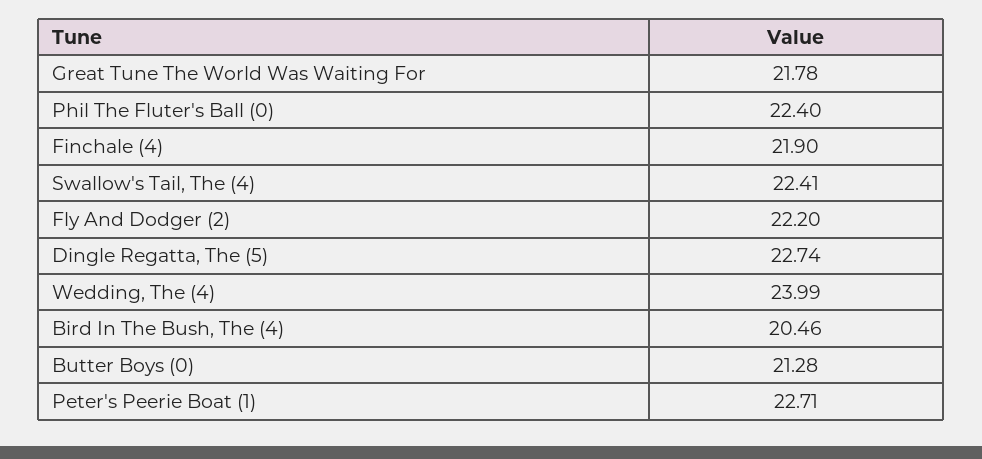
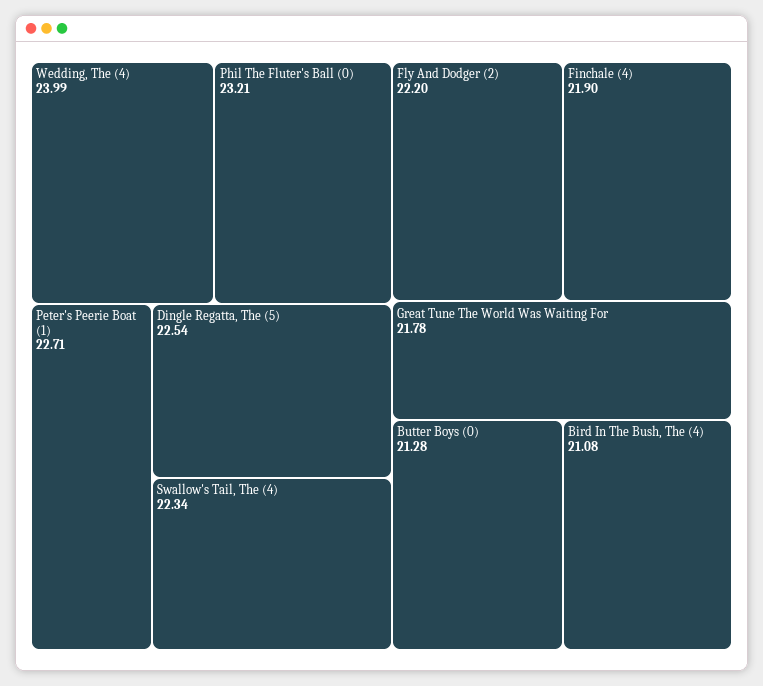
  {
    "Great Tune The World Was Waiting For": 21.78,
-   "Phil The Fluter's Ball (0)": 22.4,
+   "Phil The Fluter's Ball (0)": 23.21,
    "Finchale (4)": 21.9,
-   "Swallow's Tail, The (4)": 22.41,
+   "Swallow's Tail, The (4)": 22.34,
    "Fly And Dodger (2)": 22.2,
-   "Dingle Regatta, The (5)": 22.74,
+   "Dingle Regatta, The (5)": 22.54,
    "Wedding, The (4)": 23.99,
-   "Bird In The Bush, The (4)": 20.46,
+   "Bird In The Bush, The (4)": 21.08,
    "Butter Boys (0)": 21.28,
    "Peter's Peerie Boat (1)": 22.71
  }

